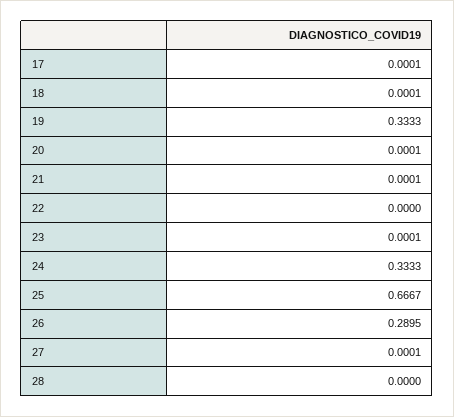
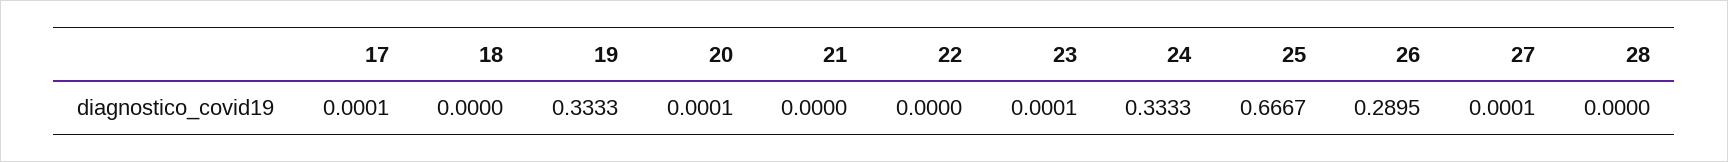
  {
    "17": 0.0001,
-   "18": 0.0001,
+   "18": 0,
    "19": 0.3333,
    "20": 0.0001,
-   "21": 0.0001,
+   "21": 0,
    "22": 0,
    "23": 0.0001,
    "24": 0.3333,
    "25": 0.6667,
    "26": 0.2895,
    "27": 0.0001,
    "28": 0
  }

